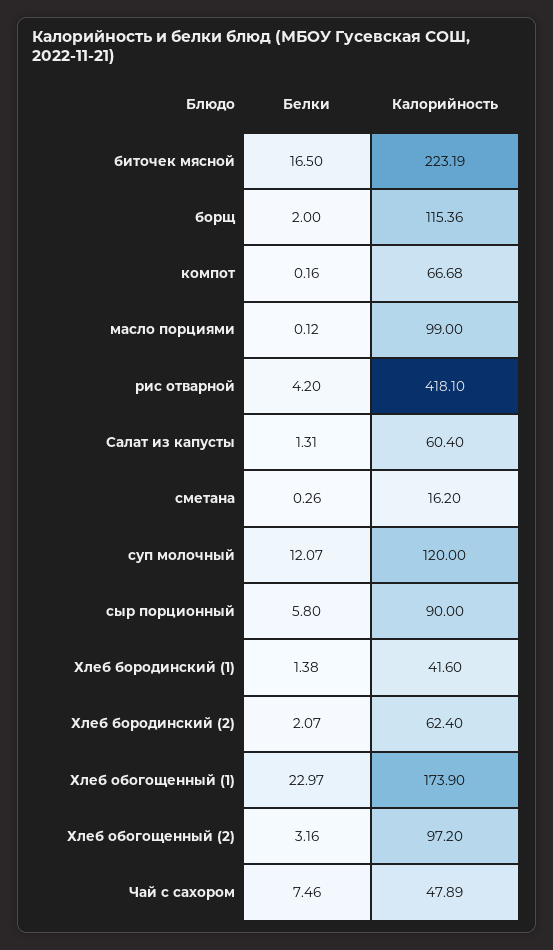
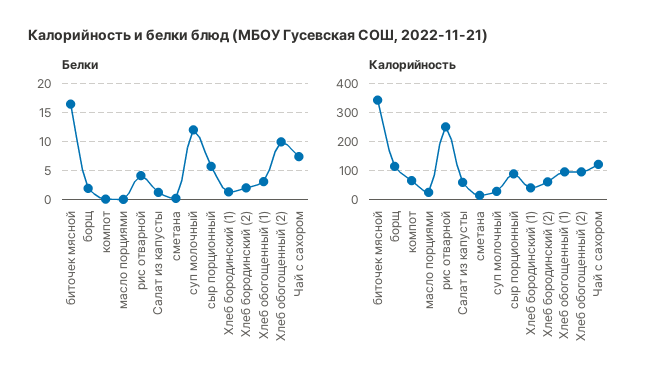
  {
    "Белки": {
      "биточек мясной": 16.5,
      "борщ": 2,
      "компот": 0.16,
      "масло порциями": 0.12,
      "рис отварной": 4.2,
      "Салат из капусты": 1.31,
      "сметана": 0.26,
      "суп молочный": 12.07,
      "сыр порционный": 5.8,
      "Хлеб бородинский (1)": 1.38,
      "Хлеб бородинский (2)": 2.07,
-     "Хлеб обогощенный (1)": 22.97,
+     "Хлеб обогощенный (1)": 2.5,
-     "Хлеб обогощенный (2)": 3.16,
+     "Хлеб обогощенный (2)": 10,
      "Чай с сахором": 7.46
    },
    "Калорийность": {
-     "биточек мясной": 223.19,
+     "биточек мясной": 350,
      "борщ": 115.36,
      "компот": 66.68,
-     "масло порциями": 99,
+     "масло порциями": 25,
-     "рис отварной": 418.1,
+     "рис отварной": 250,
      "Салат из капусты": 60.4,
      "сметана": 16.2,
-     "суп молочный": 120,
+     "суп молочный": 25,
      "сыр порционный": 90,
      "Хлеб бородинский (1)": 41.6,
      "Хлеб бородинский (2)": 62.4,
-     "Хлеб обогощенный (1)": 173.9,
+     "Хлеб обогощенный (1)": 100,
      "Хлеб обогощенный (2)": 97.2,
-     "Чай с сахором": 47.89
+     "Чай с сахором": 125
    }
  }

